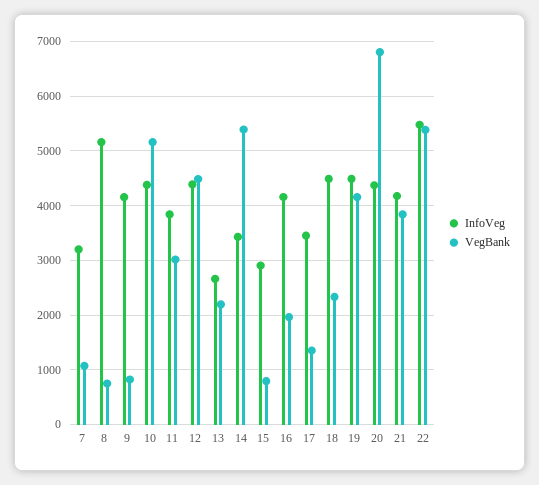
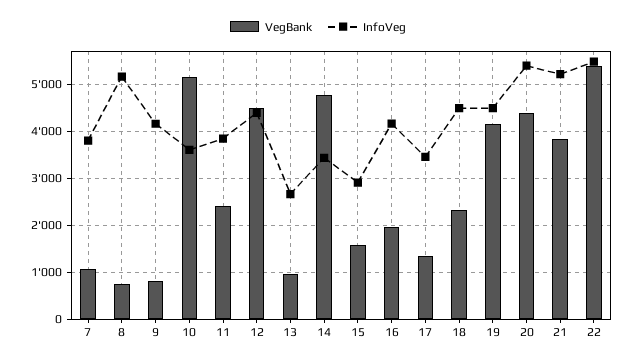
  {
    "InfoVeg": {
-     "7": 3200,
+     "7": 3800,
      "8": 5200,
      "9": 4200,
-     "10": 4400,
+     "10": 3600,
      "11": 3800,
      "12": 4400,
      "13": 2600,
      "14": 3400,
      "15": 3000,
      "16": 4200,
      "17": 3400,
      "18": 4400,
      "19": 4400,
-     "20": 4400,
+     "20": 5400,
-     "21": 4200,
+     "21": 5200,
      "22": 5400
    },
    "VegBank": {
      "7": 1000,
      "8": 800,
      "9": 800,
      "10": 5200,
-     "11": 3000,
+     "11": 2400,
      "12": 4400,
-     "13": 2200,
+     "13": 1000,
-     "14": 5400,
+     "14": 4800,
-     "15": 800,
+     "15": 1600,
      "16": 2000,
      "17": 1400,
      "18": 2400,
      "19": 4200,
-     "20": 6800,
+     "20": 4400,
      "21": 3800,
      "22": 5400
    }
  }

